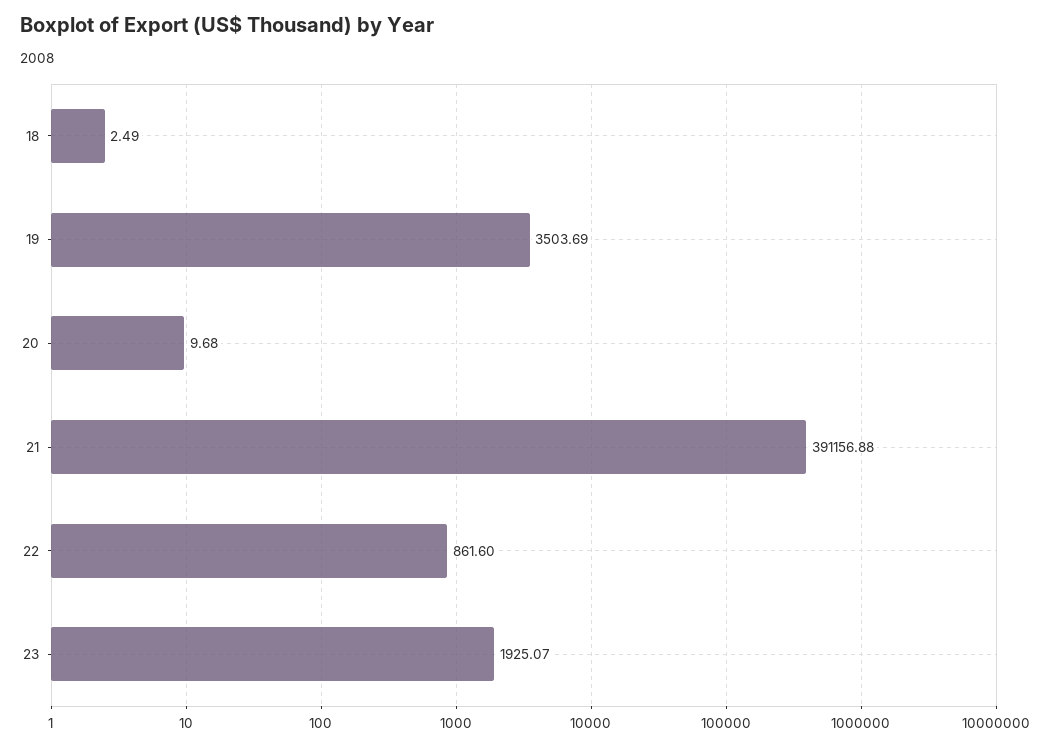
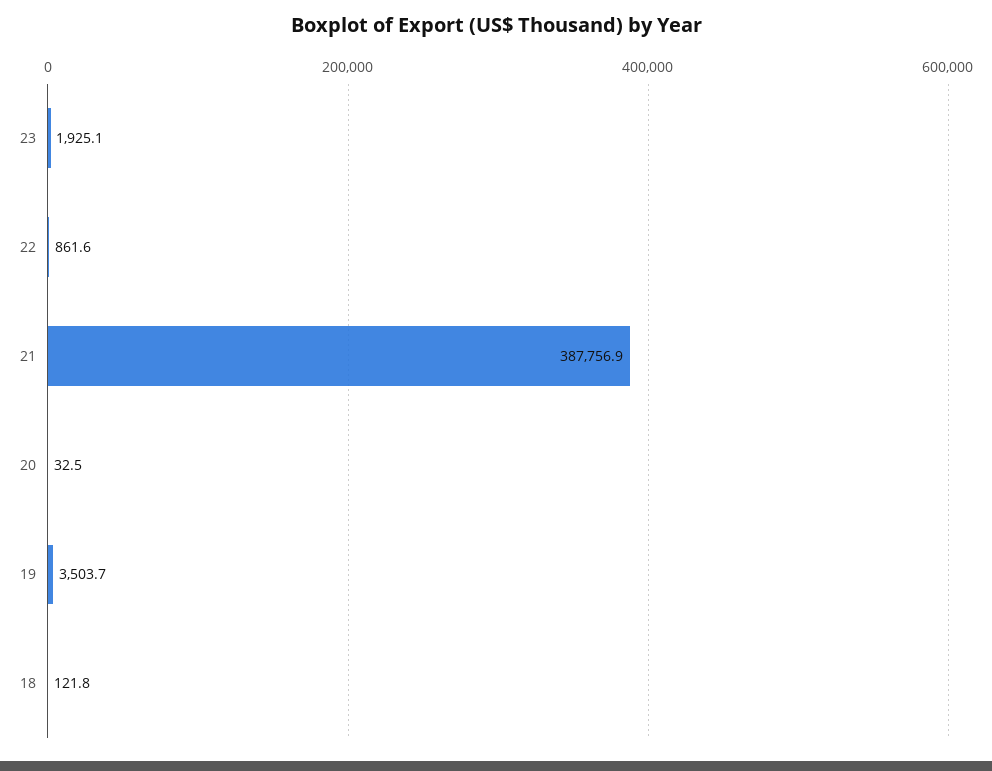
  {
-   "18": 2.49,
+   "18": 121.8,
    "19": 3503.69,
-   "20": 9.68,
+   "20": 32.5,
-   "21": 391156.88,
+   "21": 387756.9,
    "22": 861.6,
    "23": 1925.07
  }

